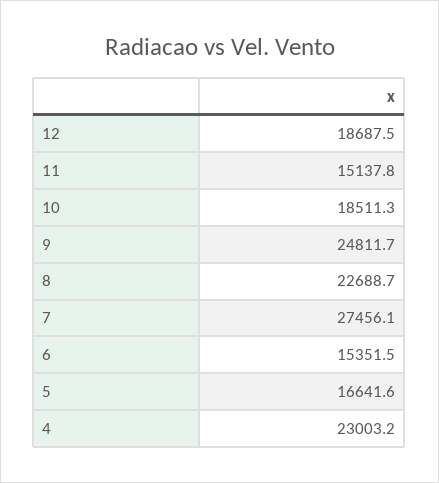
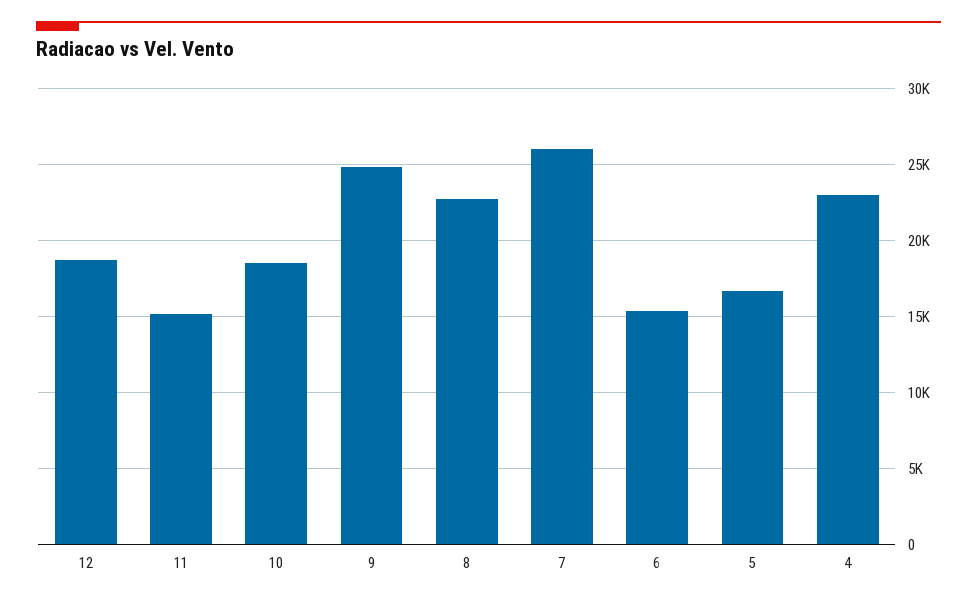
  {
    "12": 18687.5,
    "11": 15137.8,
    "10": 18511.3,
    "9": 24811.7,
    "8": 22688.7,
-   "7": 27456.1,
+   "7": 26000,
    "6": 15351.5,
    "5": 16641.6,
    "4": 23003.2
  }

